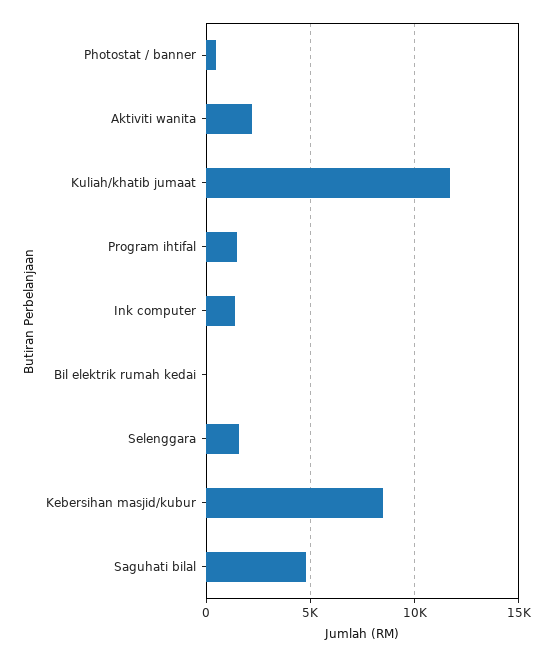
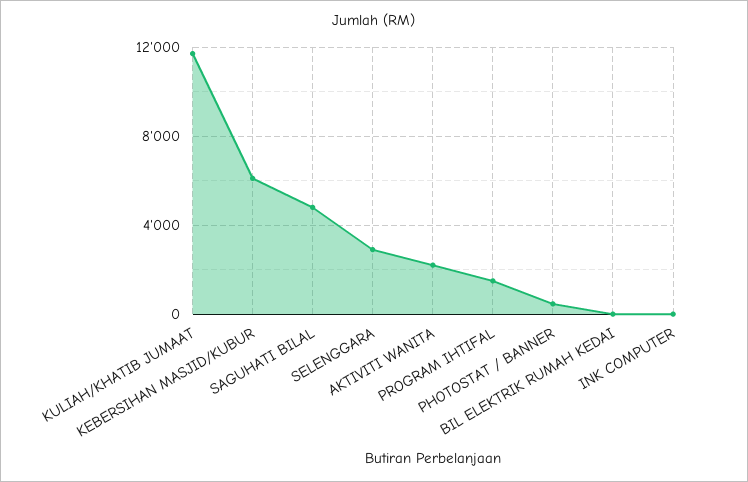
  {
    "Photostat / banner": 500,
    "Aktiviti wanita": 2000,
    "Kuliah/khatib jumaat": 11500,
    "Program ihtifal": 1500,
-   "Ink computer": 1500,
+   "Ink computer": 0,
    "Bil elektrik rumah kedai": 0,
-   "Selenggara": 1500,
+   "Selenggara": 3000,
-   "Kebersihan masjid/kubur": 8500,
+   "Kebersihan masjid/kubur": 6000,
    "Saguhati bilal": 5000
  }

